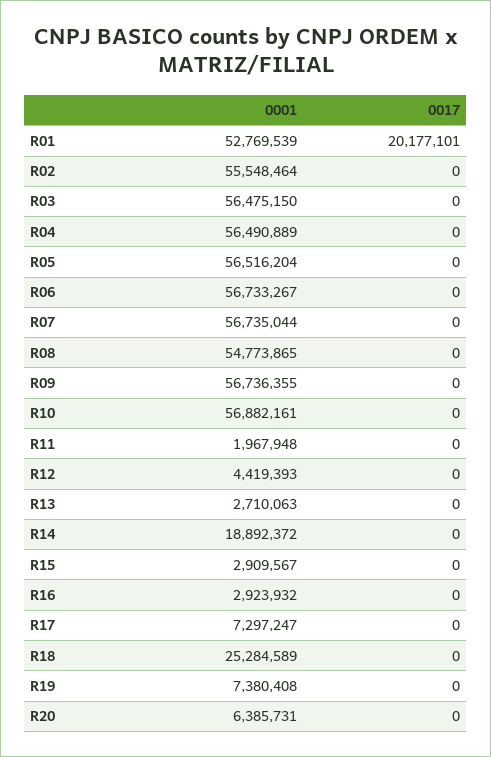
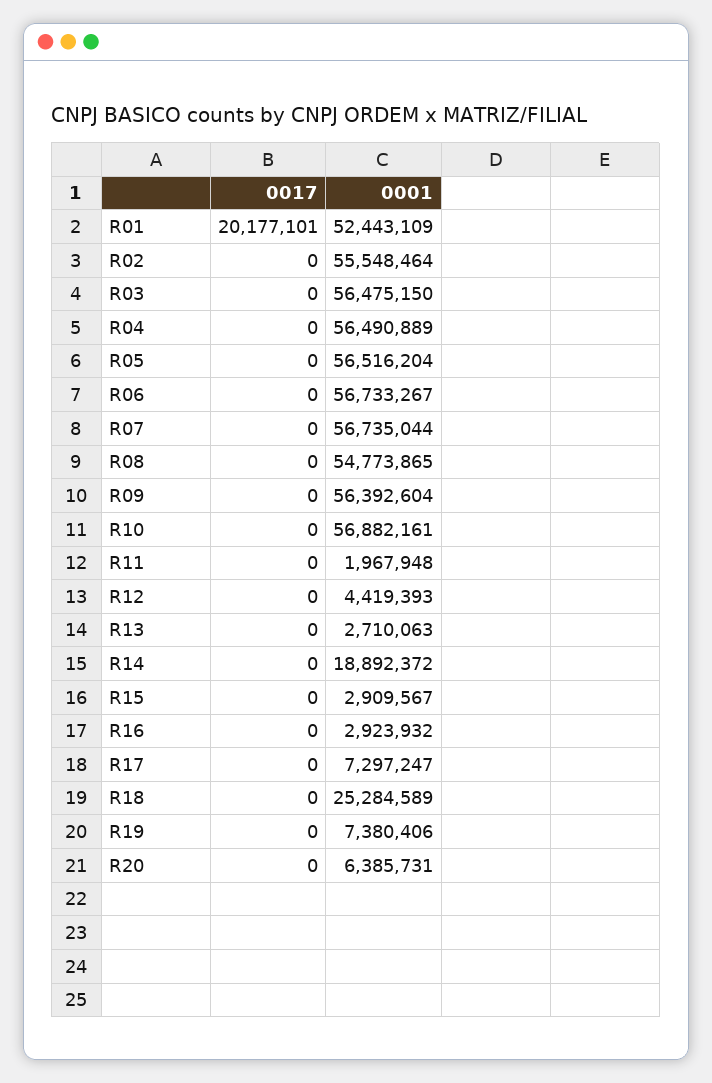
  {
    "0001": {
-     "R01": 52769539,
+     "R01": 52443109,
      "R02": 55548464,
      "R03": 56475150,
      "R04": 56490889,
      "R05": 56516204,
      "R06": 56733267,
      "R07": 56735044,
      "R08": 54773865,
-     "R09": 56736355,
+     "R09": 56392604,
      "R10": 56882161,
      "R11": 1967948,
      "R12": 4419393,
      "R13": 2710063,
      "R14": 18892372,
      "R15": 2909567,
      "R16": 2923932,
      "R17": 7297247,
      "R18": 25284589,
-     "R19": 7380408,
+     "R19": 7380406,
      "R20": 6385731
    },
    "0017": {
      "R01": 20177101,
      "R02": 0,
      "R03": 0,
      "R04": 0,
      "R05": 0,
      "R06": 0,
      "R07": 0,
      "R08": 0,
      "R09": 0,
      "R10": 0,
      "R11": 0,
      "R12": 0,
      "R13": 0,
      "R14": 0,
      "R15": 0,
      "R16": 0,
      "R17": 0,
      "R18": 0,
      "R19": 0,
      "R20": 0
    }
  }

